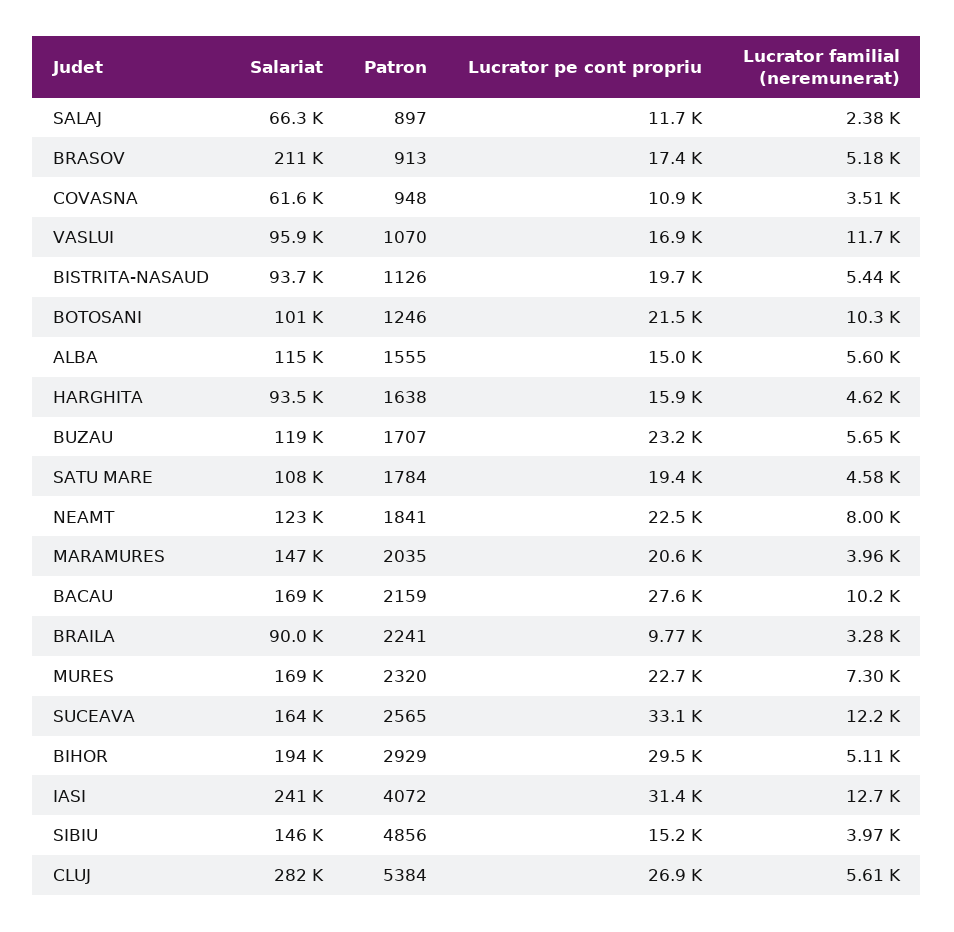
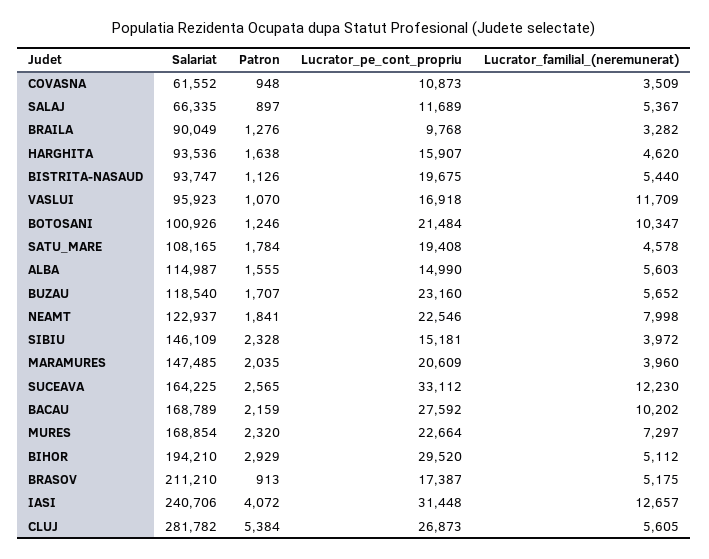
  {
    "Salariat": {
      "SALAJ": 66335,
      "BRASOV": 211210,
      "COVASNA": 61552,
      "VASLUI": 95923,
      "BISTRITA-NASAUD": 93747,
      "BOTOSANI": 100926,
      "ALBA": 114987,
      "HARGHITA": 93536,
      "BUZAU": 118540,
      "SATU MARE": 108165,
      "NEAMT": 122937,
      "MARAMURES": 147485,
      "BACAU": 168789,
      "BRAILA": 90049,
      "MURES": 168854,
      "SUCEAVA": 164225,
      "BIHOR": 194210,
      "IASI": 240706,
      "SIBIU": 146109,
      "CLUJ": 281782
    },
    "Patron": {
      "SALAJ": 897,
      "BRASOV": 913,
      "COVASNA": 948,
      "VASLUI": 1070,
      "BISTRITA-NASAUD": 1126,
      "BOTOSANI": 1246,
      "ALBA": 1555,
      "HARGHITA": 1638,
      "BUZAU": 1707,
      "SATU MARE": 1784,
      "NEAMT": 1841,
      "MARAMURES": 2035,
      "BACAU": 2159,
-     "BRAILA": 2241,
+     "BRAILA": 1276,
      "MURES": 2320,
      "SUCEAVA": 2565,
      "BIHOR": 2929,
      "IASI": 4072,
-     "SIBIU": 4856,
+     "SIBIU": 2328,
      "CLUJ": 5384
    },
    "Lucrator pe cont propriu": {
      "SALAJ": 11689,
      "BRASOV": 17387,
      "COVASNA": 10873,
      "VASLUI": 16918,
      "BISTRITA-NASAUD": 19675,
      "BOTOSANI": 21484,
      "ALBA": 14990,
      "HARGHITA": 15907,
      "BUZAU": 23160,
      "SATU MARE": 19408,
      "NEAMT": 22546,
      "MARAMURES": 20609,
      "BACAU": 27592,
      "BRAILA": 9768,
      "MURES": 22664,
      "SUCEAVA": 33112,
      "BIHOR": 29520,
      "IASI": 31448,
      "SIBIU": 15181,
      "CLUJ": 26873
    },
    "Lucrator familial (neremunerat)": {
-     "SALAJ": 2380,
+     "SALAJ": 5367,
      "BRASOV": 5175,
      "COVASNA": 3509,
      "VASLUI": 11709,
      "BISTRITA-NASAUD": 5440,
      "BOTOSANI": 10347,
      "ALBA": 5603,
      "HARGHITA": 4620,
      "BUZAU": 5652,
      "SATU MARE": 4578,
      "NEAMT": 7998,
      "MARAMURES": 3960,
      "BACAU": 10202,
      "BRAILA": 3282,
      "MURES": 7297,
      "SUCEAVA": 12230,
      "BIHOR": 5112,
      "IASI": 12657,
      "SIBIU": 3972,
      "CLUJ": 5605
    }
  }

